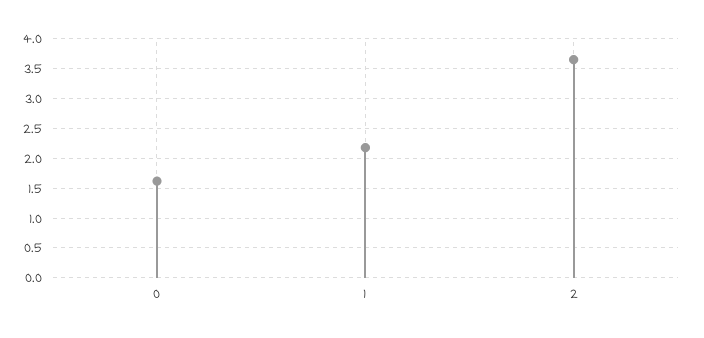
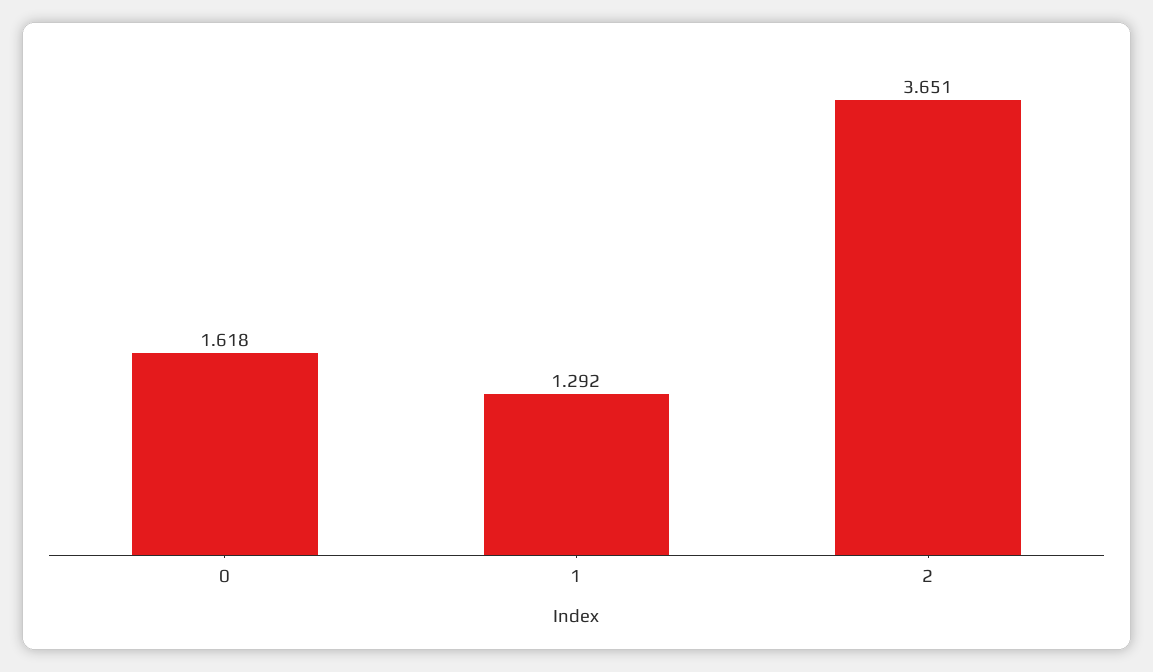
  {
    "0": 1.618,
-   "1": 2.25,
+   "1": 1.292,
    "2": 3.651
  }

